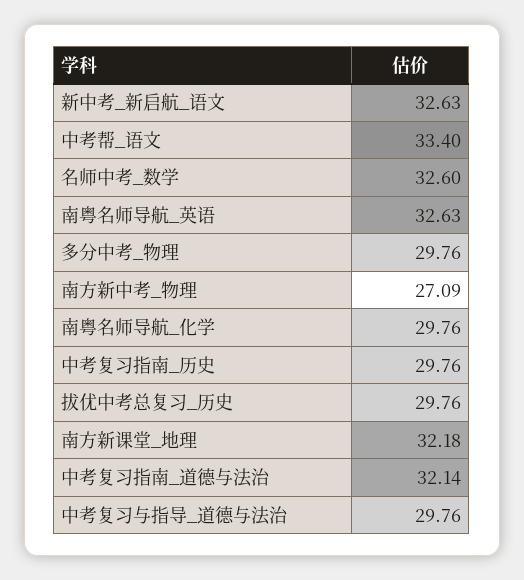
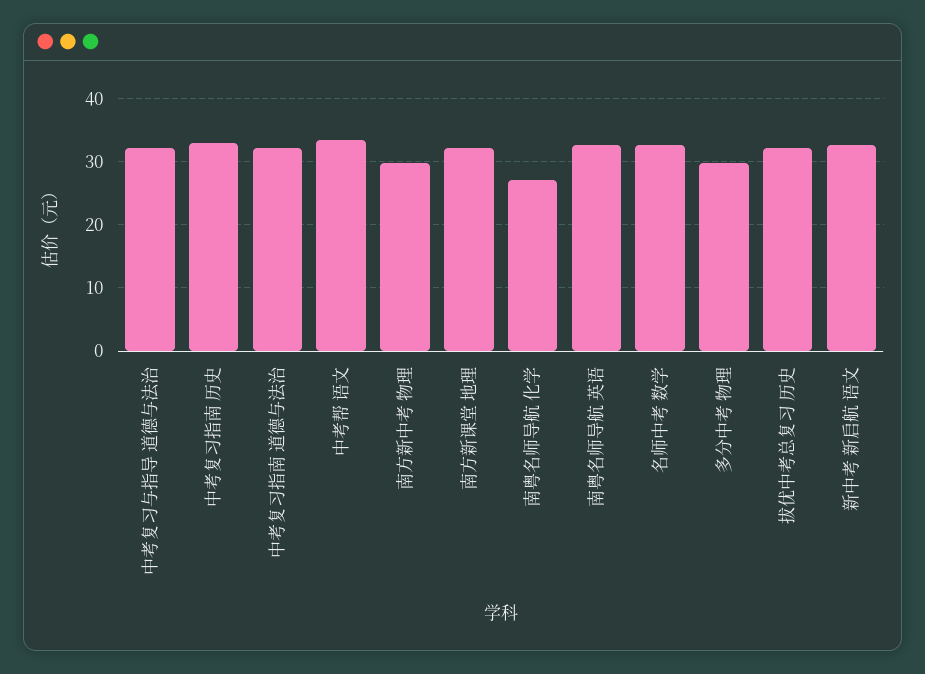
  {
    "新中考_新启航_语文": 32.63,
    "中考帮_语文": 33.4,
    "名师中考_数学": 32.6,
    "南粤名师导航_英语": 32.63,
    "多分中考_物理": 29.76,
-   "南方新中考_物理": 27.09,
+   "南方新中考_物理": 30,
-   "南粤名师导航_化学": 29.76,
+   "南粤名师导航_化学": 27,
-   "中考复习指南_历史": 29.76,
+   "中考复习指南_历史": 33,
-   "拔优中考总复习_历史": 29.76,
+   "拔优中考总复习_历史": 32,
    "南方新课堂_地理": 32.18,
    "中考复习指南_道德与法治": 32.14,
-   "中考复习与指导_道德与法治": 29.76
+   "中考复习与指导_道德与法治": 32
  }

